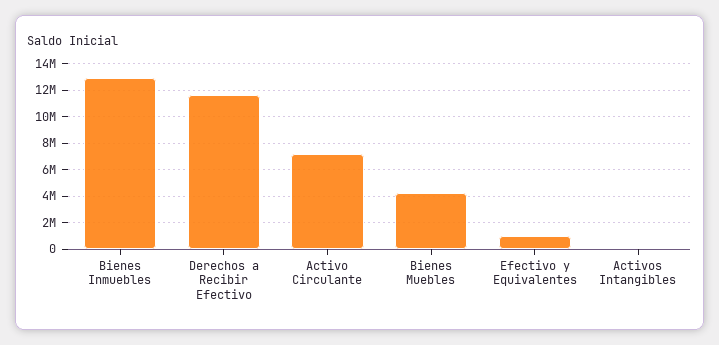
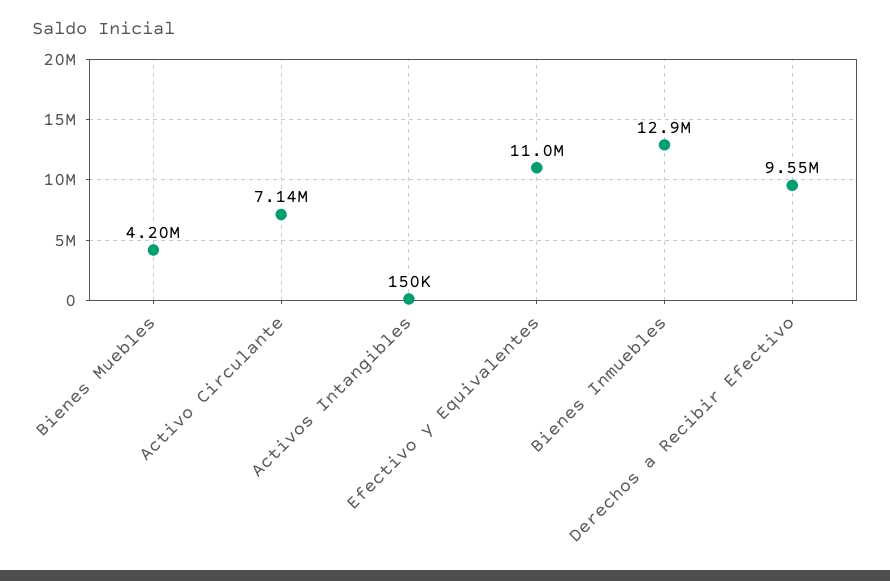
  {
    "Bienes Inmuebles": 12900000,
-   "Derechos a Recibir Efectivo": 11500000,
+   "Derechos a Recibir Efectivo": 9550000,
    "Activo Circulante": 7140000,
    "Bienes Muebles": 4200000,
-   "Efectivo y Equivalentes": 1000000,
+   "Efectivo y Equivalentes": 11000000,
    "Activos Intangibles": 150000
  }

